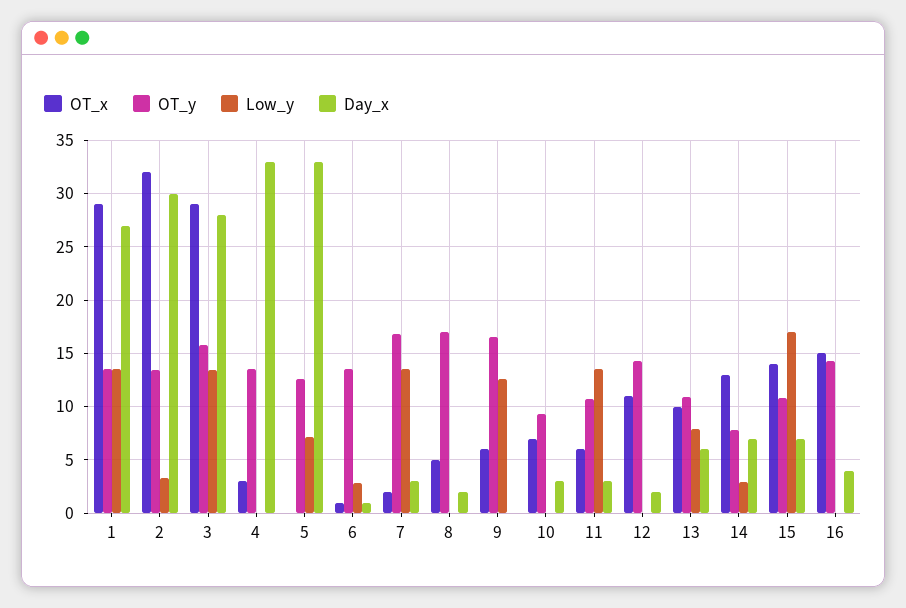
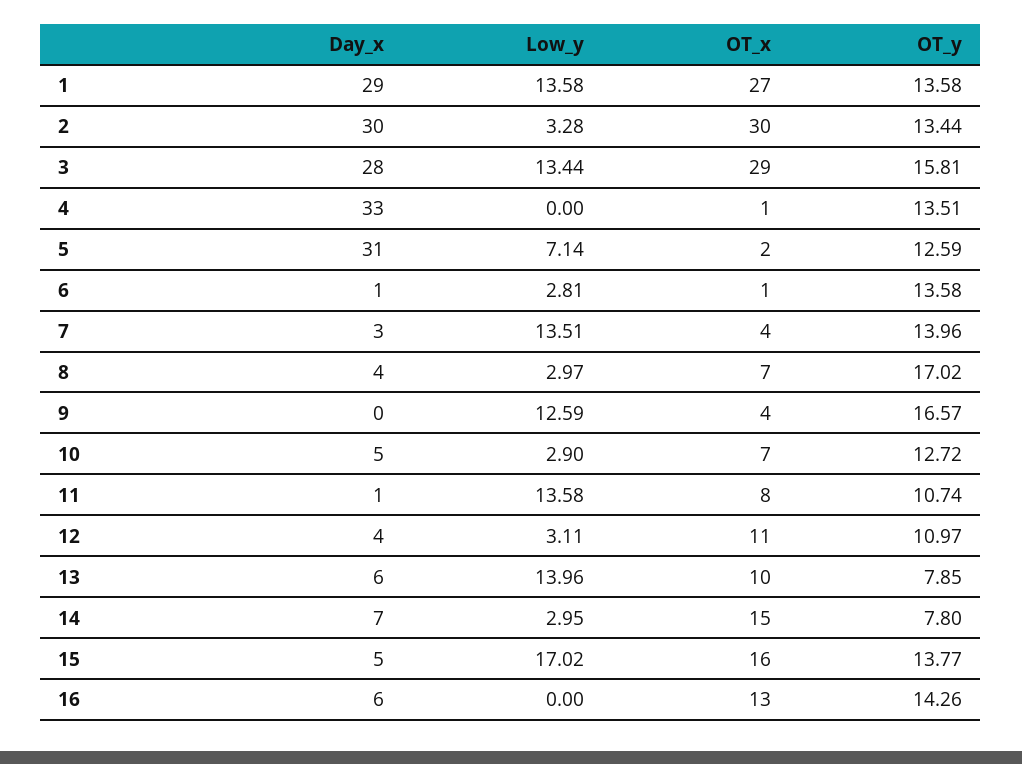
  {
    "OT_x": {
-     "1": 29,
+     "1": 27,
-     "2": 32,
+     "2": 30,
      "3": 29,
-     "4": 3,
+     "4": 1,
-     "5": 0,
+     "5": 2,
      "6": 1,
-     "7": 2,
+     "7": 4,
-     "8": 5,
+     "8": 7,
-     "9": 6,
+     "9": 4,
      "10": 7,
-     "11": 6,
+     "11": 8,
      "12": 11,
      "13": 10,
-     "14": 13,
+     "14": 15,
-     "15": 14,
+     "15": 16,
-     "16": 15
+     "16": 13
    },
    "OT_y": {
      "1": 13.58,
      "2": 13.44,
      "3": 15.81,
      "4": 13.51,
      "5": 12.59,
      "6": 13.58,
-     "7": 17,
+     "7": 13.96,
      "8": 17.02,
      "9": 16.57,
-     "10": 9,
+     "10": 12.72,
      "11": 10.74,
-     "12": 14,
+     "12": 10.97,
-     "13": 11,
+     "13": 7.85,
      "14": 7.8,
-     "15": 11,
+     "15": 13.77,
      "16": 14.26
    },
    "Low_y": {
      "1": 13.58,
      "2": 3.28,
      "3": 13.44,
      "4": 0,
      "5": 7.14,
      "6": 2.81,
      "7": 13.51,
-     "8": 0,
+     "8": 2.97,
      "9": 12.59,
-     "10": 0,
+     "10": 2.9,
      "11": 13.58,
-     "12": 0,
+     "12": 3.11,
-     "13": 8,
+     "13": 13.96,
      "14": 2.95,
      "15": 17.02,
      "16": 0
    },
    "Day_x": {
-     "1": 27,
+     "1": 29,
      "2": 30,
      "3": 28,
      "4": 33,
-     "5": 33,
+     "5": 31,
      "6": 1,
      "7": 3,
-     "8": 2,
+     "8": 4,
      "9": 0,
-     "10": 3,
+     "10": 5,
-     "11": 3,
+     "11": 1,
-     "12": 2,
+     "12": 4,
      "13": 6,
      "14": 7,
-     "15": 7,
+     "15": 5,
-     "16": 4
+     "16": 6
    }
  }

